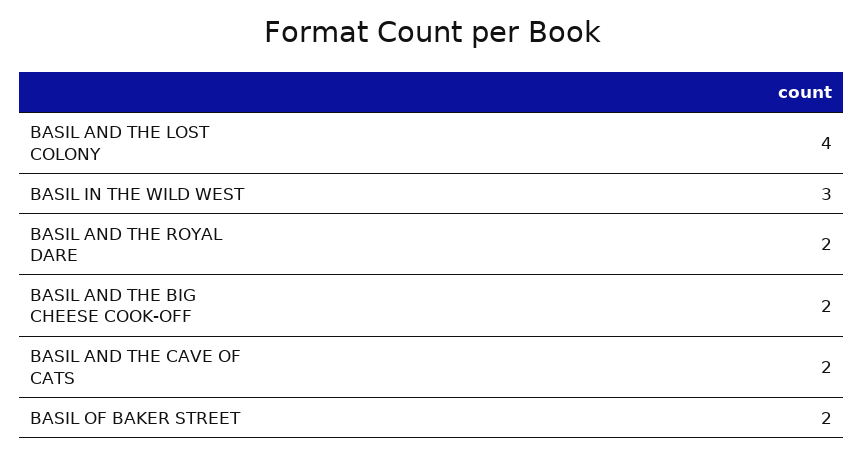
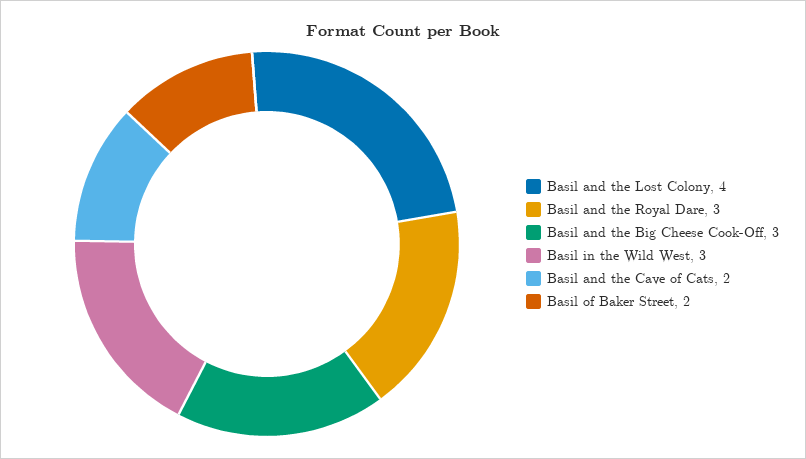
  {
    "BASIL AND THE LOST COLONY": 4,
    "BASIL IN THE WILD WEST": 3,
-   "BASIL AND THE ROYAL DARE": 2,
+   "BASIL AND THE ROYAL DARE": 3,
-   "BASIL AND THE BIG CHEESE COOK-OFF": 2,
+   "BASIL AND THE BIG CHEESE COOK-OFF": 3,
    "BASIL AND THE CAVE OF CATS": 2,
    "BASIL OF BAKER STREET": 2
  }

